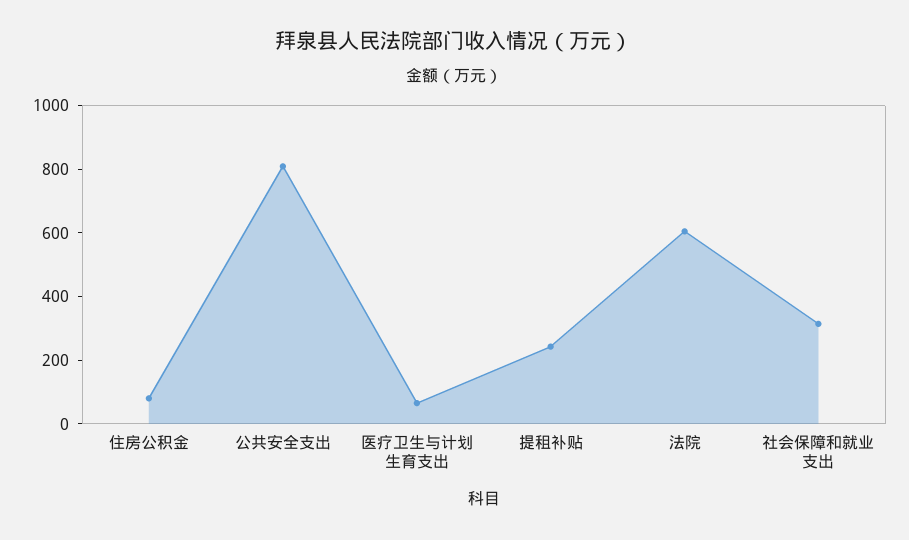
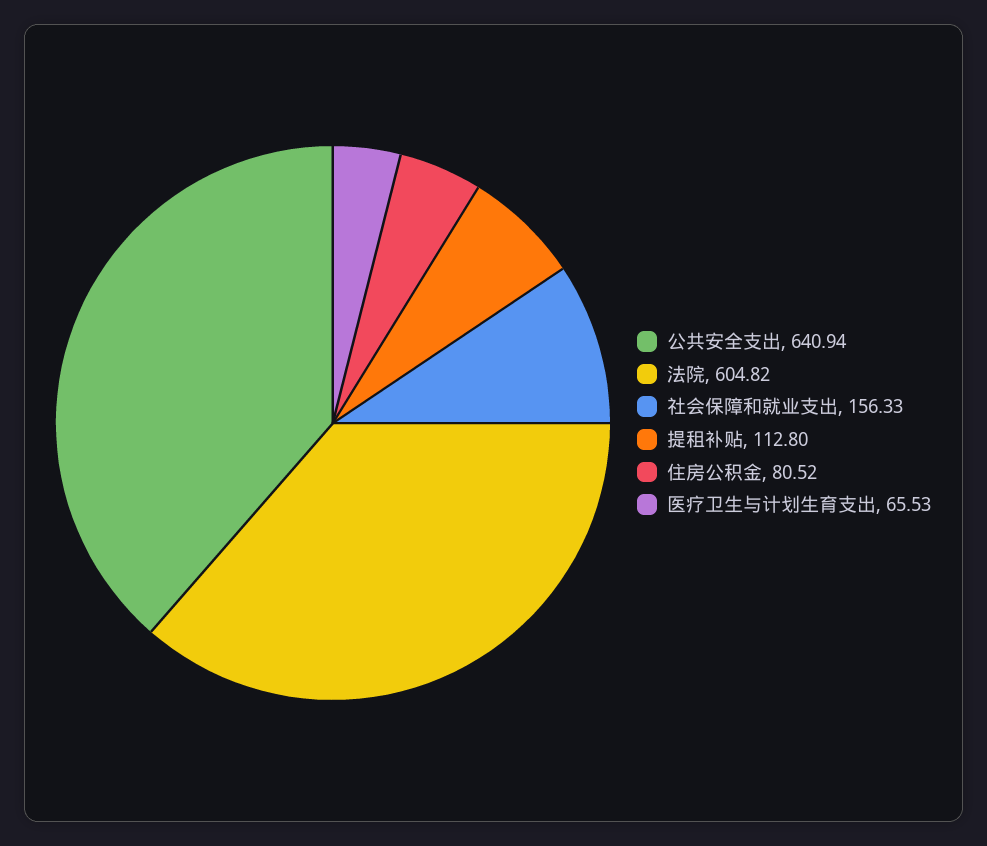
  {
    "住房公积金": 80.52,
-   "公共安全支出": 800,
+   "公共安全支出": 640.94,
    "医疗卫生与计划生育支出": 65.53,
-   "提租补贴": 250,
+   "提租补贴": 112.8,
    "法院": 604.82,
-   "社会保障和就业支出": 300
+   "社会保障和就业支出": 156.33
  }

